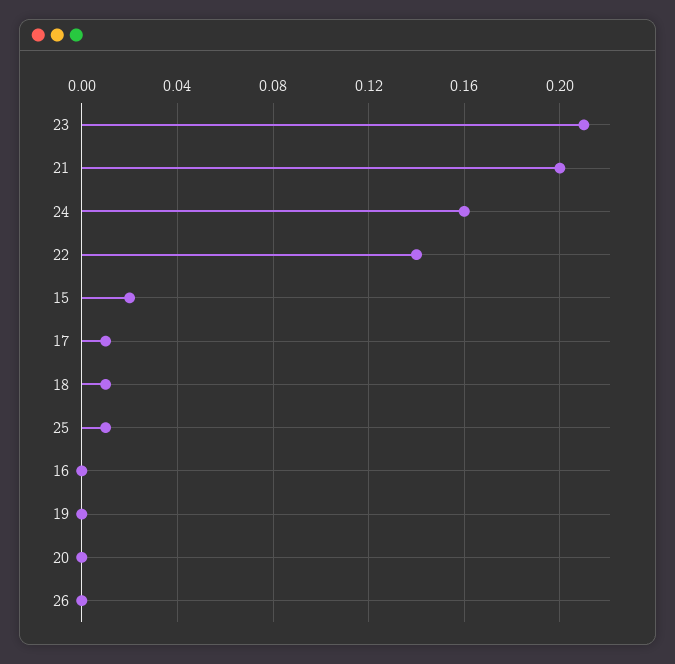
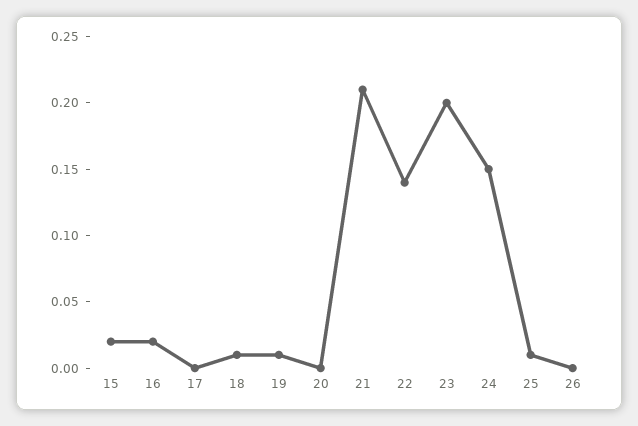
  {
-   "23": 0.21,
+   "23": 0.2,
-   "21": 0.2,
+   "21": 0.21,
-   "24": 0.16,
+   "24": 0.15,
    "22": 0.14,
    "15": 0.02,
-   "17": 0.01,
+   "17": 0,
    "18": 0.01,
    "25": 0.01,
-   "16": 0,
+   "16": 0.02,
-   "19": 0,
+   "19": 0.01,
    "20": 0,
    "26": 0
  }

